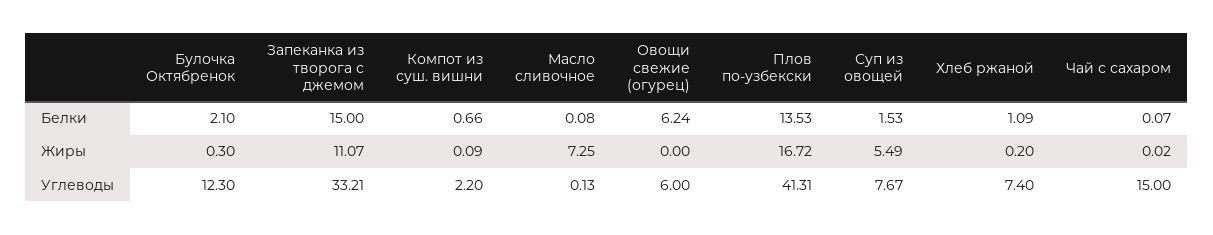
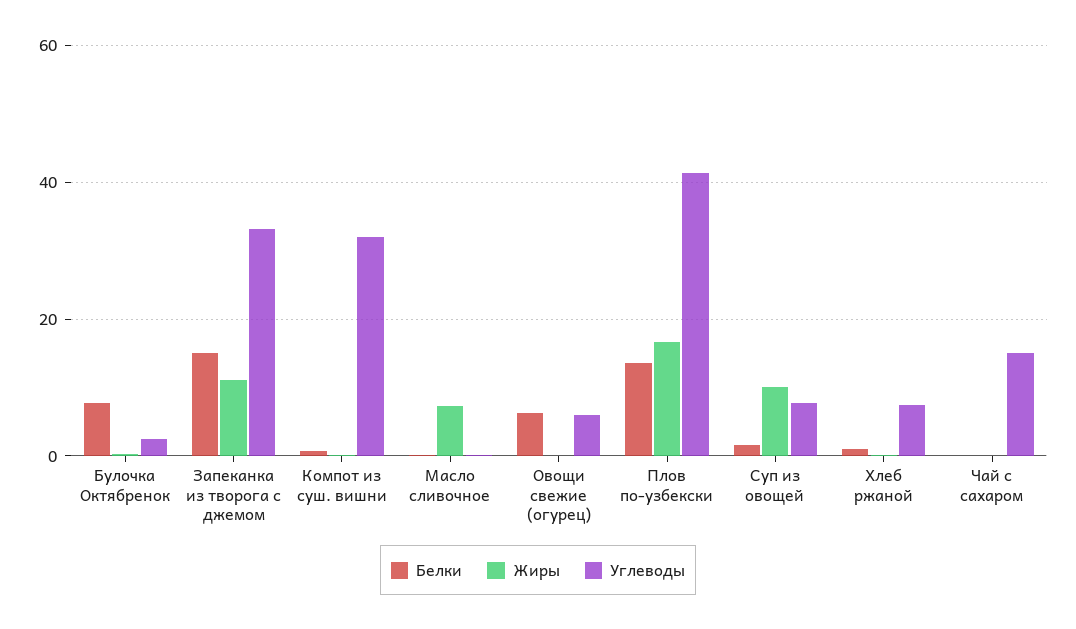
  {
    "Белки": {
-     "Булочка Октябренок": 2.1,
+     "Булочка Октябренок": 8,
      "Запеканка из творога с джемом": 15,
      "Компот из суш. вишни": 0.66,
      "Масло сливочное": 0.08,
      "Овощи свежие (огурец)": 6.24,
      "Плов по-узбекски": 13.53,
      "Суп из овощей": 1.53,
      "Хлеб ржаной": 1.09,
      "Чай с сахаром": 0.07
    },
    "Жиры": {
      "Булочка Октябренок": 0.3,
      "Запеканка из творога с джемом": 11.07,
      "Компот из суш. вишни": 0.09,
      "Масло сливочное": 7.25,
      "Овощи свежие (огурец)": 0,
      "Плов по-узбекски": 16.72,
-     "Суп из овощей": 5.49,
+     "Суп из овощей": 10,
      "Хлеб ржаной": 0.2,
      "Чай с сахаром": 0.02
    },
    "Углеводы": {
-     "Булочка Октябренок": 12.3,
+     "Булочка Октябренок": 2,
      "Запеканка из творога с джемом": 33.21,
-     "Компот из суш. вишни": 2.2,
+     "Компот из суш. вишни": 32,
      "Масло сливочное": 0.13,
      "Овощи свежие (огурец)": 6,
      "Плов по-узбекски": 41.31,
      "Суп из овощей": 7.67,
      "Хлеб ржаной": 7.4,
      "Чай с сахаром": 15
    }
  }

